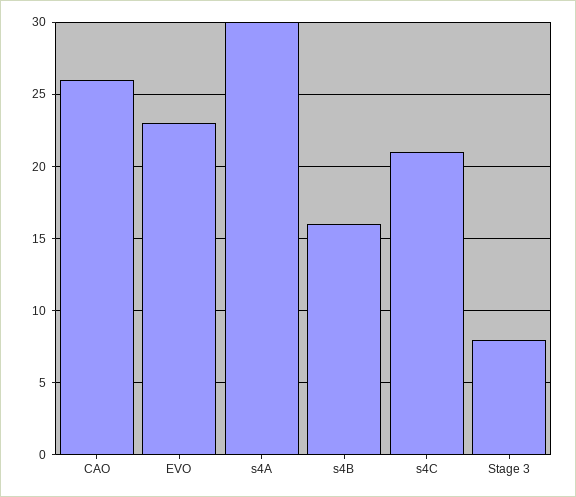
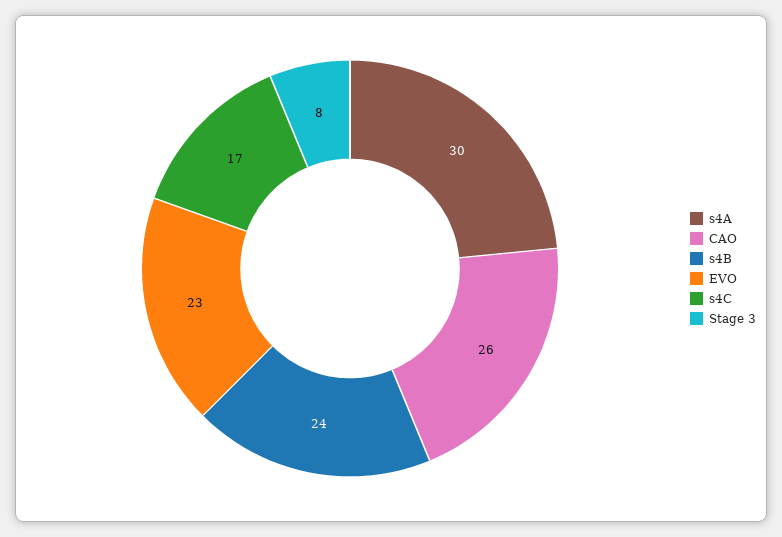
  {
    "CAO": 26,
    "EVO": 23,
    "s4A": 30,
-   "s4B": 16,
+   "s4B": 24,
-   "s4C": 21,
+   "s4C": 17,
    "Stage 3": 8
  }

